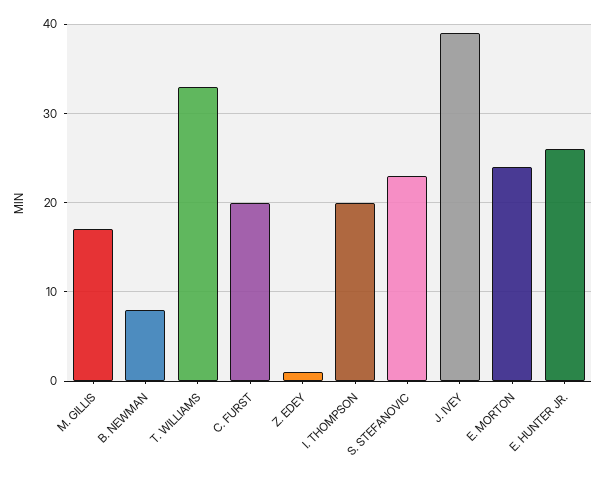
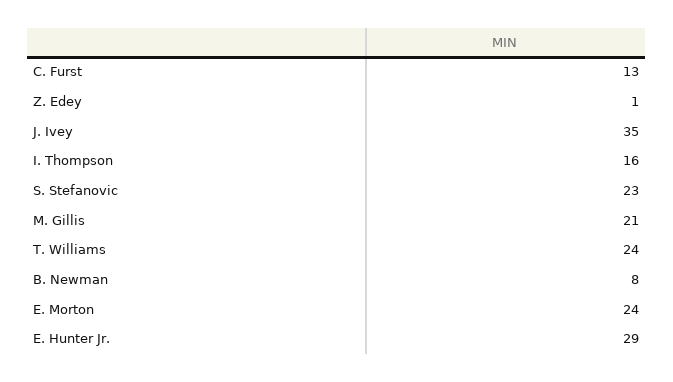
  {
-   "M. GILLIS": 17,
+   "M. GILLIS": 21,
    "B. NEWMAN": 8,
-   "T. WILLIAMS": 33,
+   "T. WILLIAMS": 24,
-   "C. FURST": 20,
+   "C. FURST": 13,
    "Z. EDEY": 1,
-   "I. THOMPSON": 20,
+   "I. THOMPSON": 16,
    "S. STEFANOVIC": 23,
-   "J. IVEY": 39,
+   "J. IVEY": 35,
    "E. MORTON": 24,
-   "E. HUNTER JR.": 26
+   "E. HUNTER JR.": 29
  }

